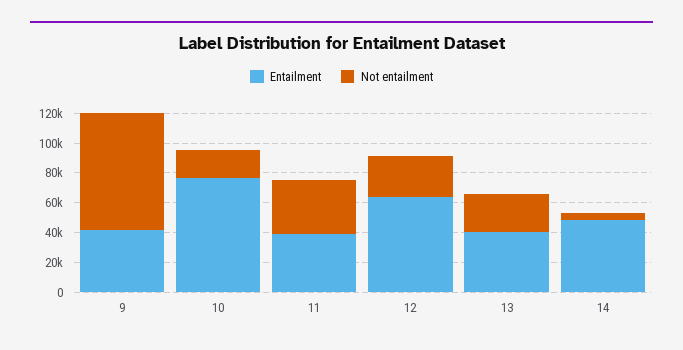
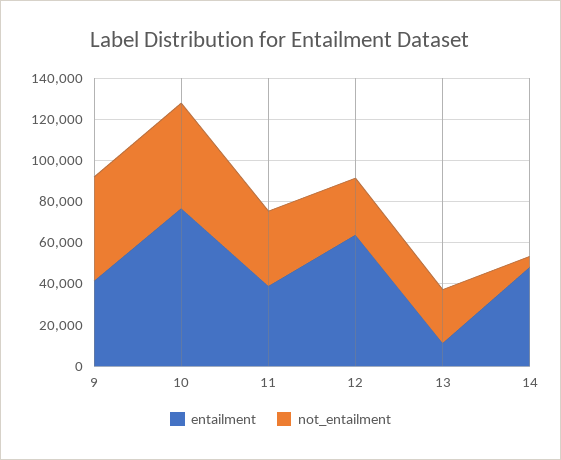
  {
    "Entailment": {
      "9": 40000,
      "10": 75000,
      "11": 40000,
      "12": 65000,
-     "13": 40000,
+     "13": 10000,
      "14": 50000
    },
    "Not entailment": {
-     "9": 80000,
+     "9": 50000,
-     "10": 20000,
+     "10": 50000,
      "11": 35000,
      "12": 30000,
      "13": 25000,
      "14": 5000
    }
  }

